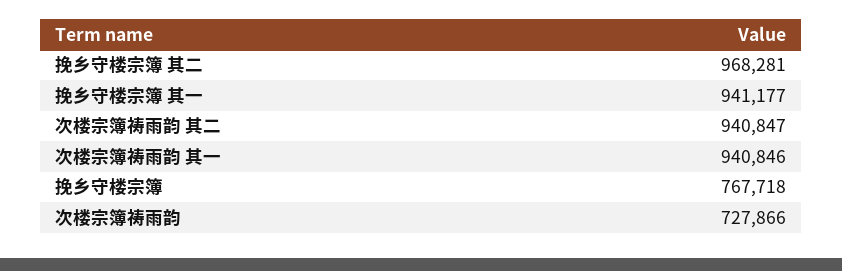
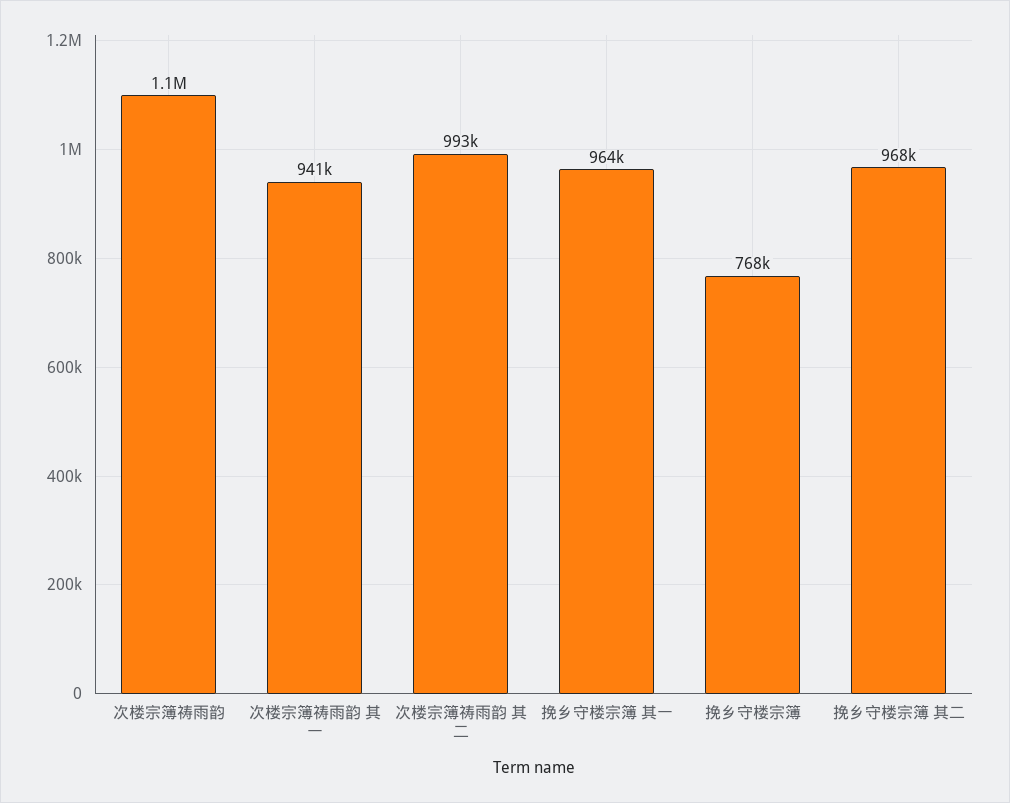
  {
    "挽乡守楼宗簿 其二": 968281,
-   "挽乡守楼宗簿 其一": 941177,
+   "挽乡守楼宗簿 其一": 964000,
-   "次楼宗簿祷雨韵 其二": 940847,
+   "次楼宗簿祷雨韵 其二": 993000,
    "次楼宗簿祷雨韵 其一": 940846,
    "挽乡守楼宗簿": 767718,
-   "次楼宗簿祷雨韵": 727866
+   "次楼宗簿祷雨韵": 1100000
  }

